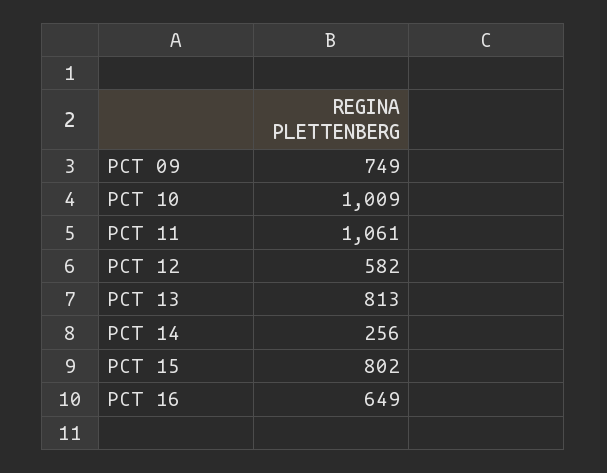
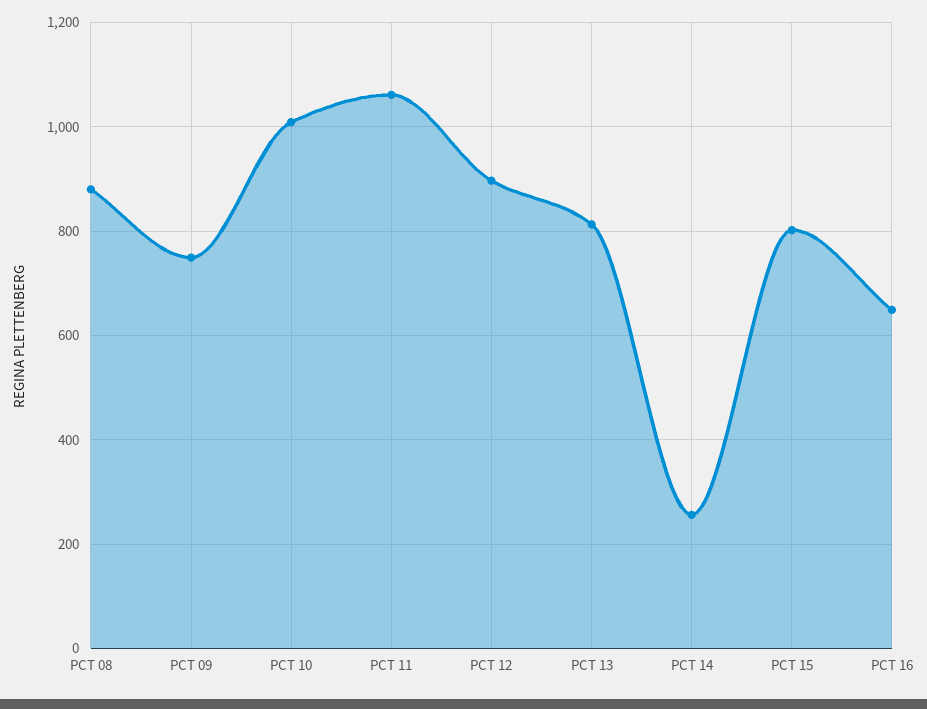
  {
    "PCT 09": 749,
    "PCT 10": 1009,
    "PCT 11": 1061,
-   "PCT 12": 582,
+   "PCT 12": 900,
    "PCT 13": 813,
    "PCT 14": 256,
    "PCT 15": 802,
-   "PCT 16": 649
+   "PCT 16": 649,
+   "PCT 08": 880
  }

